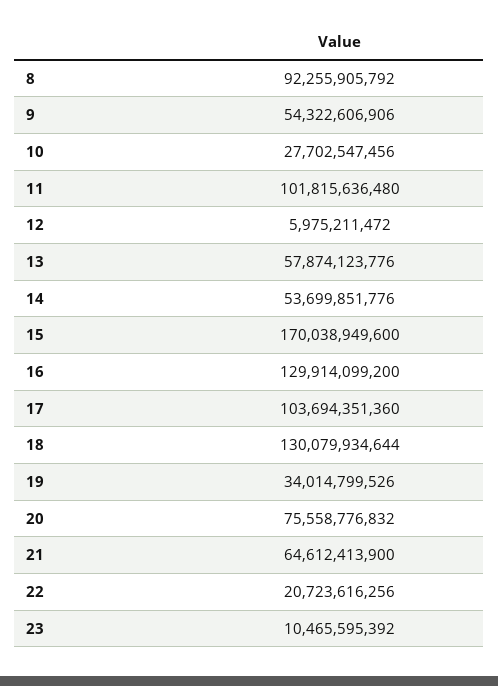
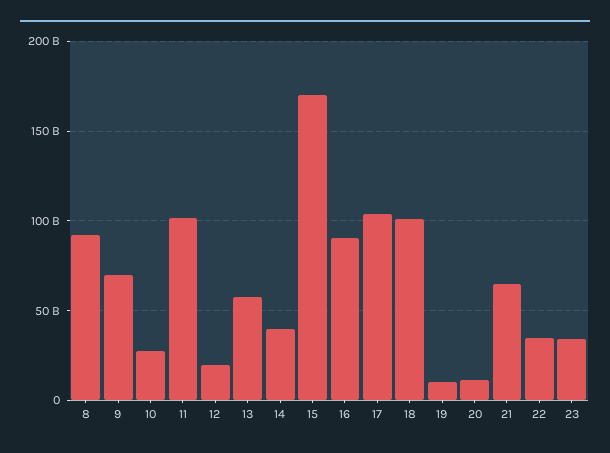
  {
    "8": 92255905792,
-   "9": 54322606906,
+   "9": 70000000000,
    "10": 27702547456,
    "11": 101815636480,
-   "12": 5975211472,
+   "12": 20000000000,
    "13": 57874123776,
-   "14": 53699851776,
+   "14": 40000000000,
    "15": 170038949600,
-   "16": 129914099200,
+   "16": 90000000000,
    "17": 103694351360,
-   "18": 130079934644,
+   "18": 100000000000,
-   "19": 34014799526,
+   "19": 10000000000,
-   "20": 75558776832,
+   "20": 10000000000,
    "21": 64612413900,
-   "22": 20723616256,
+   "22": 35000000000,
-   "23": 10465595392
+   "23": 35000000000
  }

